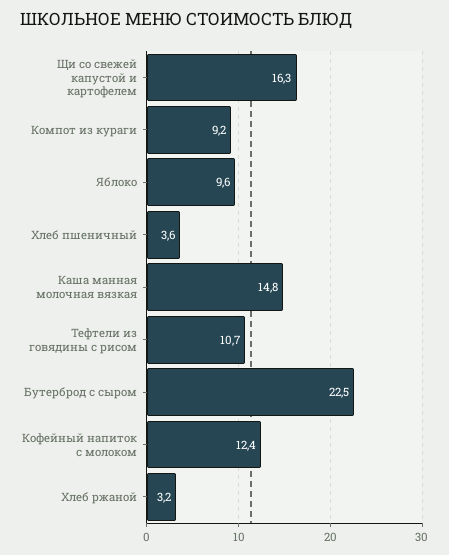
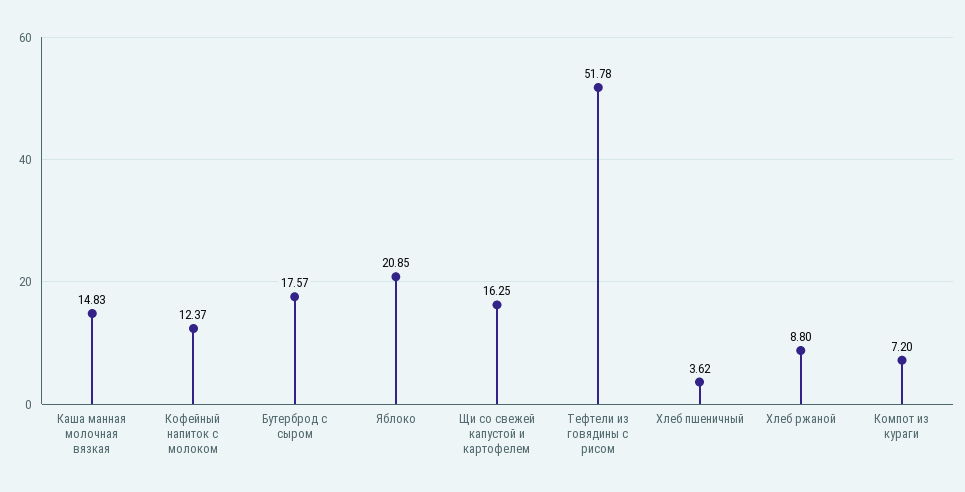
  {
    "Щи со свежей капустой и картофелем": 16.25,
-   "Компот из кураги": 9.2,
+   "Компот из кураги": 7.2,
-   "Яблоко": 9.6,
+   "Яблоко": 20.85,
    "Хлеб пшеничный": 3.62,
    "Каша манная молочная вязкая": 14.83,
-   "Тефтели из говядины с рисом": 10.7,
+   "Тефтели из говядины с рисом": 51.78,
-   "Бутерброд с сыром": 22.5,
+   "Бутерброд с сыром": 17.57,
    "Кофейный напиток с молоком": 12.37,
-   "Хлеб ржаной": 3.2
+   "Хлеб ржаной": 8.8
  }

